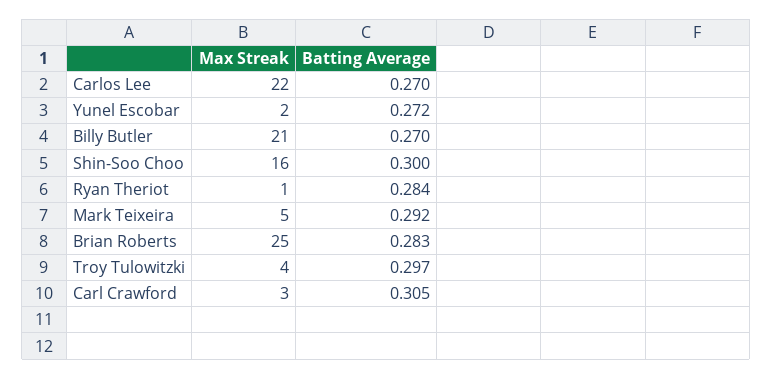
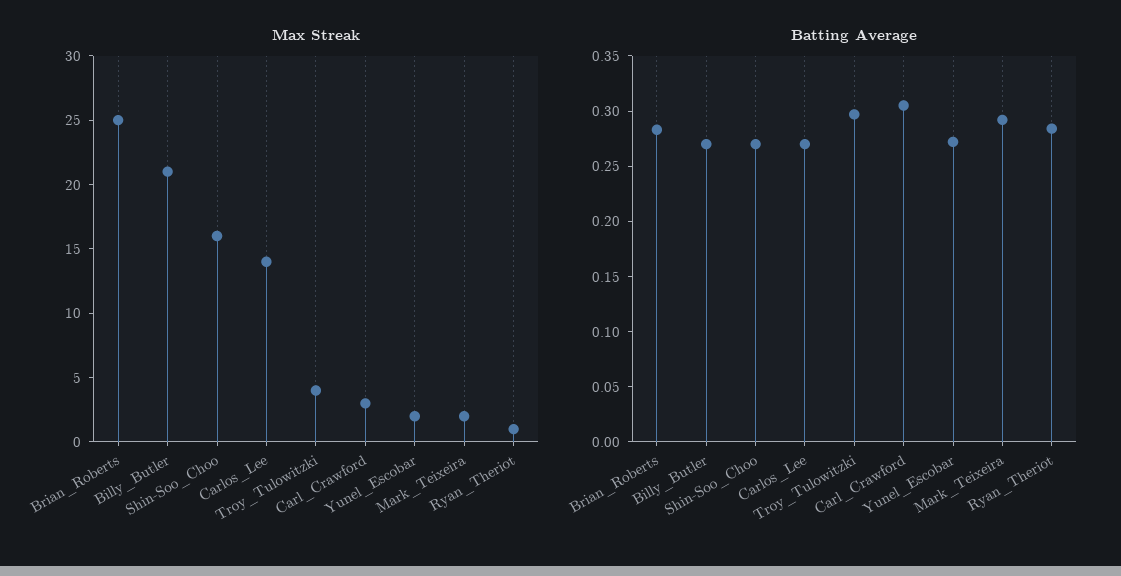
  {
    "Max Streak": {
-     "Carlos Lee": 22,
+     "Carlos Lee": 14,
      "Yunel Escobar": 2,
      "Billy Butler": 21,
      "Shin-Soo Choo": 16,
      "Ryan Theriot": 1,
-     "Mark Teixeira": 5,
+     "Mark Teixeira": 2,
      "Brian Roberts": 25,
      "Troy Tulowitzki": 4,
      "Carl Crawford": 3
    },
    "Batting Average": {
      "Carlos Lee": 0.27,
      "Yunel Escobar": 0.272,
      "Billy Butler": 0.27,
-     "Shin-Soo Choo": 0.3,
+     "Shin-Soo Choo": 0.27,
      "Ryan Theriot": 0.284,
      "Mark Teixeira": 0.292,
      "Brian Roberts": 0.283,
      "Troy Tulowitzki": 0.297,
      "Carl Crawford": 0.305
    }
  }

